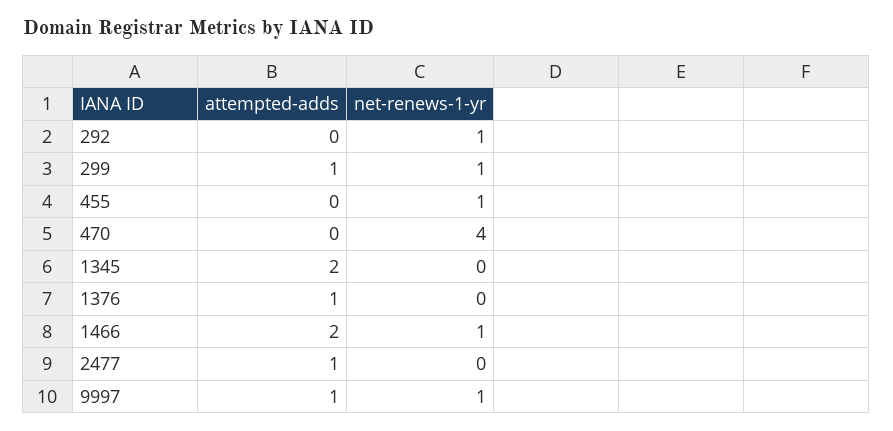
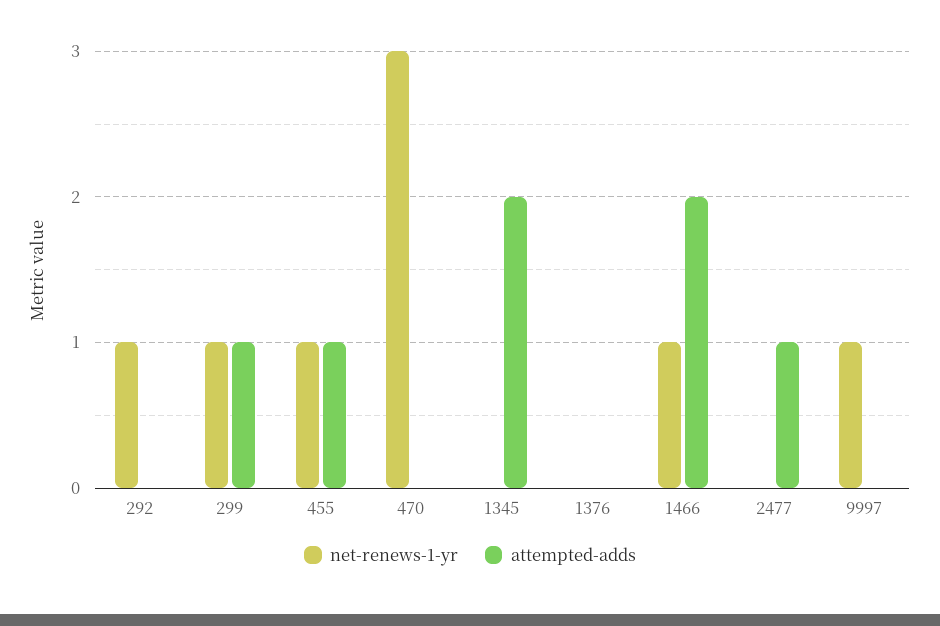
  {
    "attempted-adds": {
      "292": 0,
      "299": 1,
-     "455": 0,
+     "455": 1,
      "470": 0,
      "1345": 2,
-     "1376": 1,
+     "1376": 0,
      "1466": 2,
      "2477": 1,
-     "9997": 1
+     "9997": 0
    },
    "net-renews-1-yr": {
      "292": 1,
      "299": 1,
      "455": 1,
-     "470": 4,
+     "470": 3,
      "1345": 0,
      "1376": 0,
      "1466": 1,
      "2477": 0,
      "9997": 1
    }
  }

